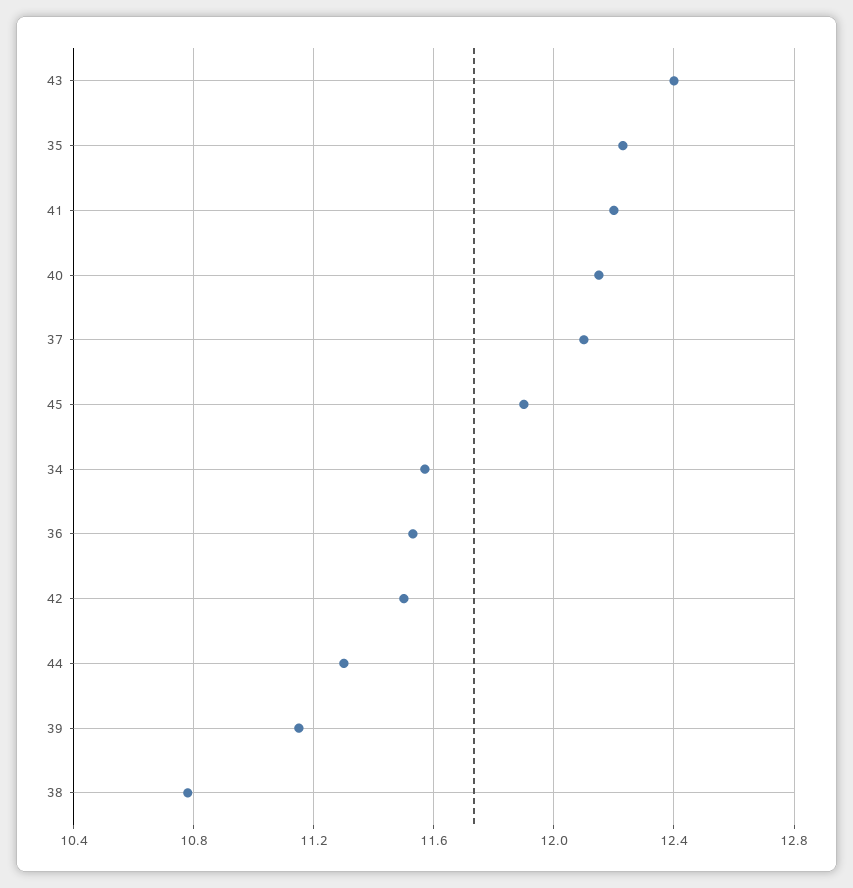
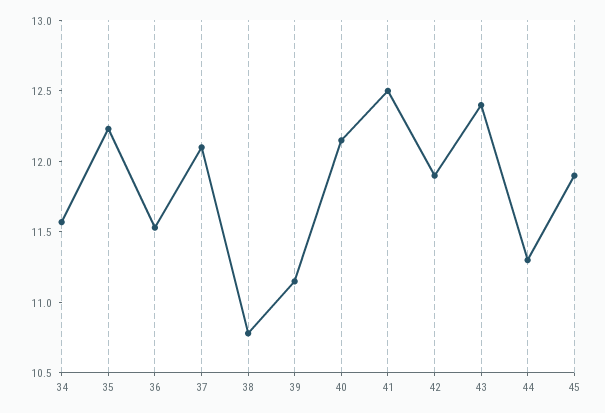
  {
    "43": 12.4,
    "35": 12.25,
-   "41": 12.2,
+   "41": 12.5,
    "40": 12.15,
    "37": 12.1,
    "45": 11.9,
    "34": 11.55,
    "36": 11.55,
-   "42": 11.5,
+   "42": 11.9,
    "44": 11.3,
    "39": 11.15,
    "38": 10.8
  }

